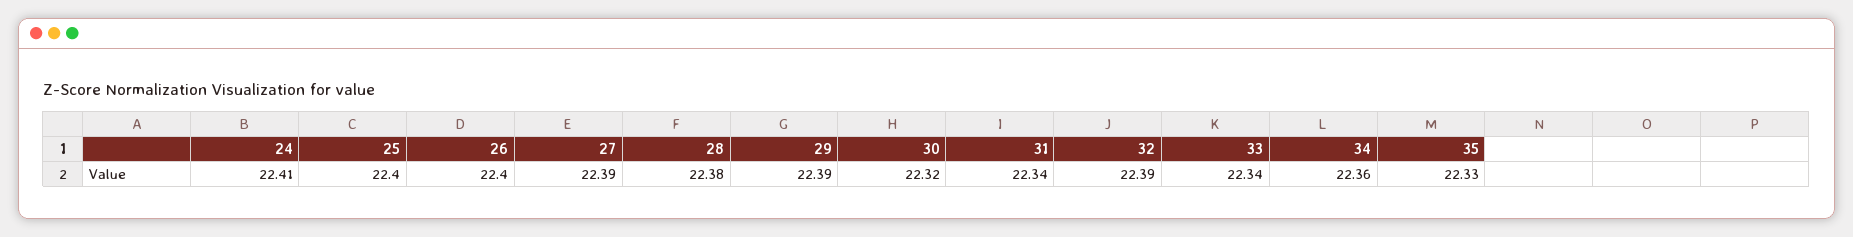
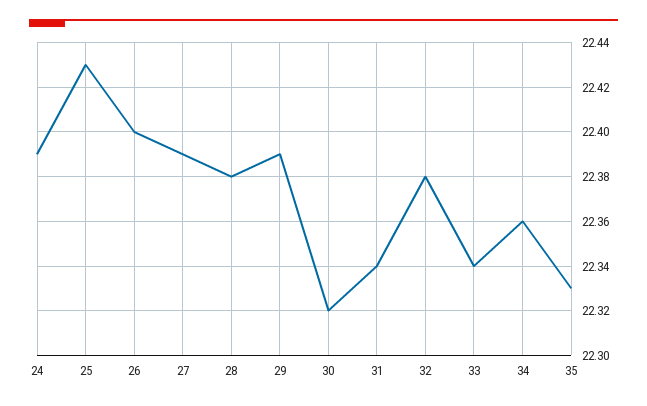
  {
-   "24": 22.41,
+   "24": 22.39,
-   "25": 22.4,
+   "25": 22.43,
    "26": 22.4,
    "27": 22.39,
    "28": 22.38,
    "29": 22.39,
    "30": 22.32,
    "31": 22.34,
-   "32": 22.39,
+   "32": 22.38,
    "33": 22.34,
    "34": 22.36,
    "35": 22.33
  }

